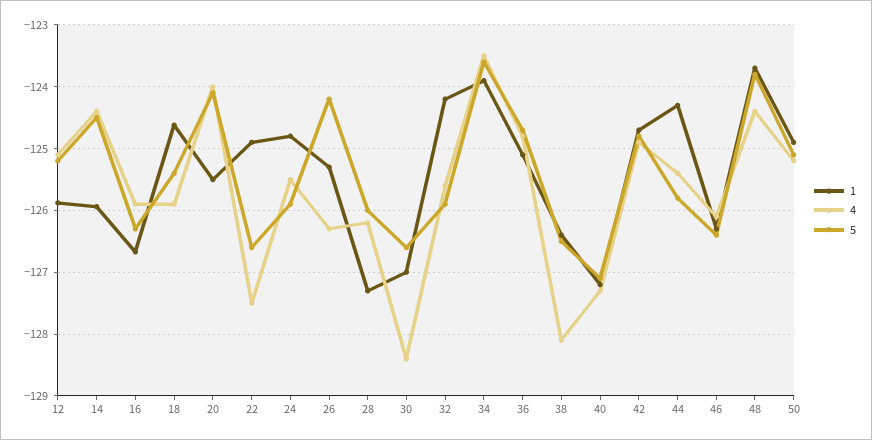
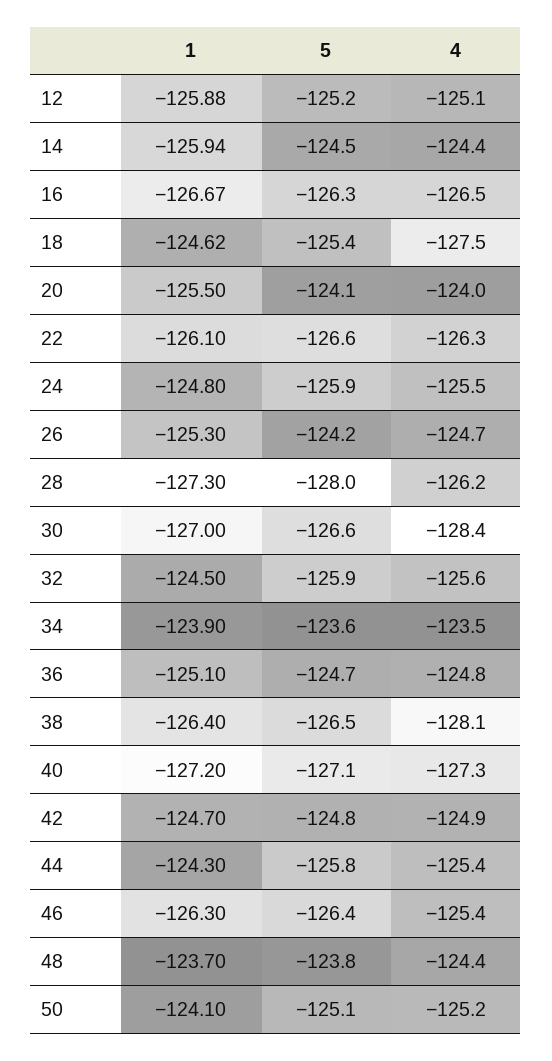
  {
    "1": {
      "12": -125.88,
      "14": -125.94,
      "16": -126.67,
      "18": -124.62,
      "20": -125.5,
-     "22": -124.9,
+     "22": -126.1,
      "24": -124.8,
      "26": -125.3,
      "28": -127.3,
      "30": -127,
-     "32": -124.2,
+     "32": -124.5,
      "34": -123.9,
      "36": -125.1,
      "38": -126.4,
      "40": -127.2,
      "42": -124.7,
      "44": -124.3,
      "46": -126.3,
      "48": -123.7,
-     "50": -124.9
+     "50": -124.1
    },
    "4": {
      "12": -125.1,
      "14": -124.4,
-     "16": -125.9,
+     "16": -126.5,
-     "18": -125.9,
+     "18": -127.5,
      "20": -124,
-     "22": -127.5,
+     "22": -126.3,
      "24": -125.5,
-     "26": -126.3,
+     "26": -124.7,
      "28": -126.2,
      "30": -128.4,
      "32": -125.6,
      "34": -123.5,
      "36": -124.8,
      "38": -128.1,
      "40": -127.3,
      "42": -124.9,
      "44": -125.4,
-     "46": -126.1,
+     "46": -125.4,
      "48": -124.4,
      "50": -125.2
    },
    "5": {
      "12": -125.2,
      "14": -124.5,
      "16": -126.3,
      "18": -125.4,
      "20": -124.1,
      "22": -126.6,
      "24": -125.9,
      "26": -124.2,
-     "28": -126,
+     "28": -128,
      "30": -126.6,
      "32": -125.9,
      "34": -123.6,
      "36": -124.7,
      "38": -126.5,
      "40": -127.1,
      "42": -124.8,
      "44": -125.8,
      "46": -126.4,
      "48": -123.8,
      "50": -125.1
    }
  }

